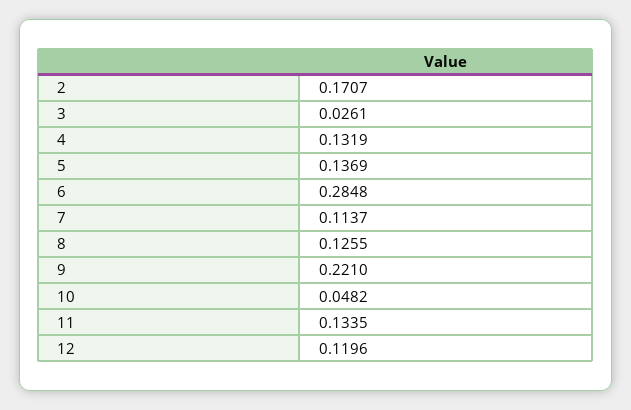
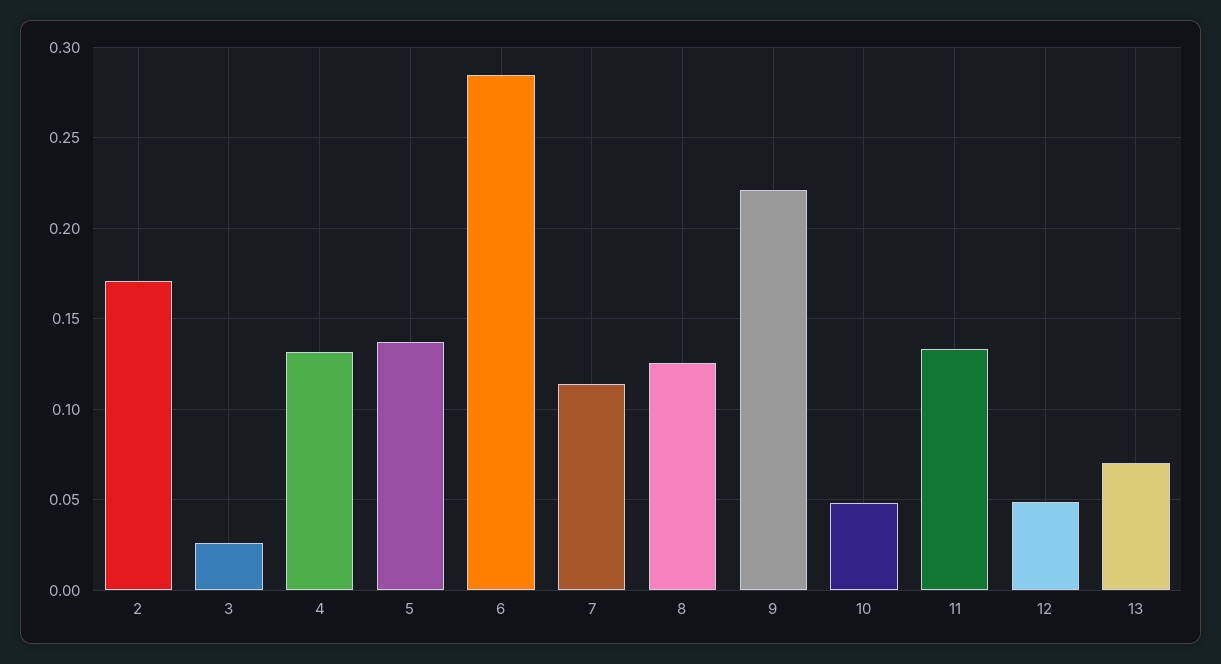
  {
    "2": 0.1707,
    "3": 0.0261,
    "4": 0.1319,
    "5": 0.1369,
    "6": 0.2848,
    "7": 0.1137,
    "8": 0.1255,
    "9": 0.221,
    "10": 0.0482,
    "11": 0.1335,
-   "12": 0.1196
+   "12": 0.05,
+   "13": 0.07
  }

